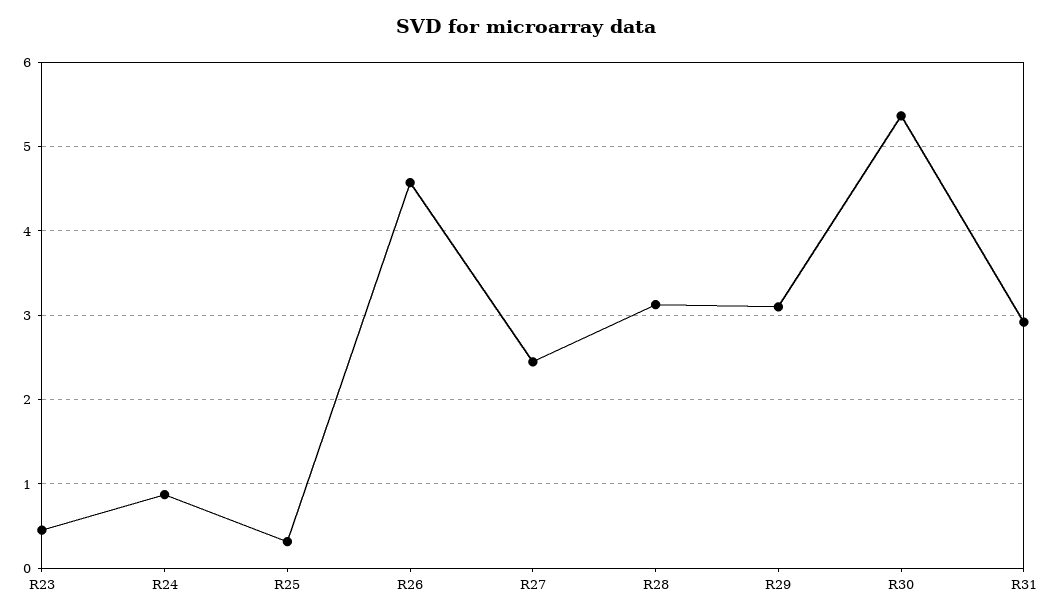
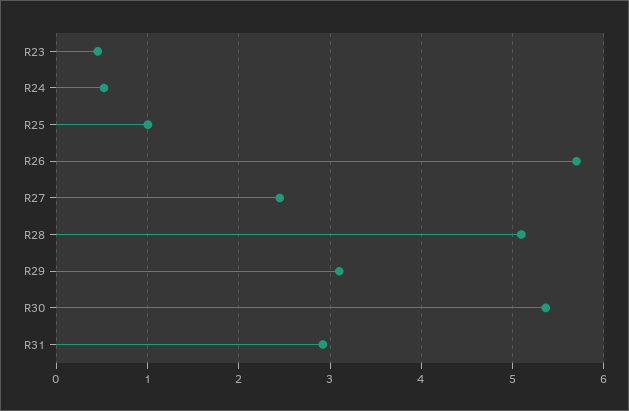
  {
    "R23": 0.5,
-   "R24": 0.9,
+   "R24": 0.5,
-   "R25": 0.3,
+   "R25": 1,
-   "R26": 4.6,
+   "R26": 5.7,
    "R27": 2.4,
-   "R28": 3.1,
+   "R28": 5.1,
    "R29": 3.1,
    "R30": 5.4,
    "R31": 2.9
  }

